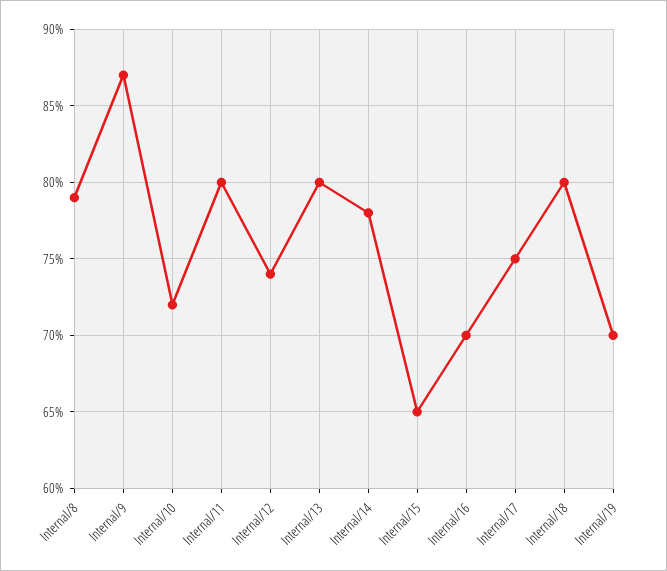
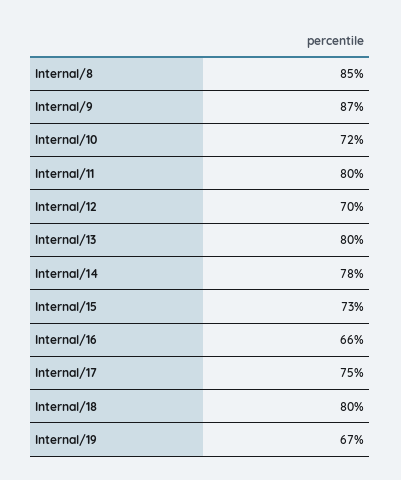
  {
-   "Internal/8": 79,
+   "Internal/8": 85,
    "Internal/9": 87,
    "Internal/10": 72,
    "Internal/11": 80,
-   "Internal/12": 74,
+   "Internal/12": 70,
    "Internal/13": 80,
    "Internal/14": 78,
-   "Internal/15": 65,
+   "Internal/15": 73,
-   "Internal/16": 70,
+   "Internal/16": 66,
    "Internal/17": 75,
    "Internal/18": 80,
-   "Internal/19": 70
+   "Internal/19": 67
  }

